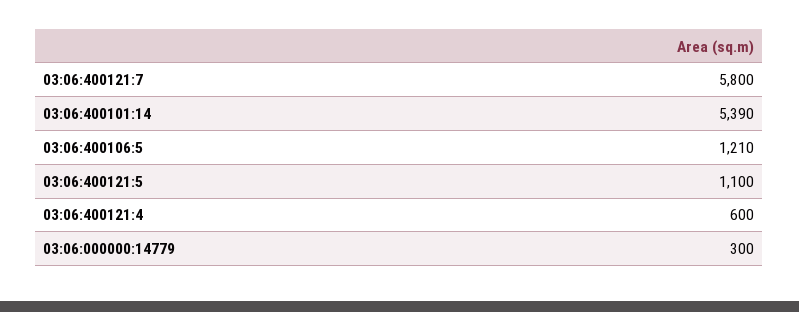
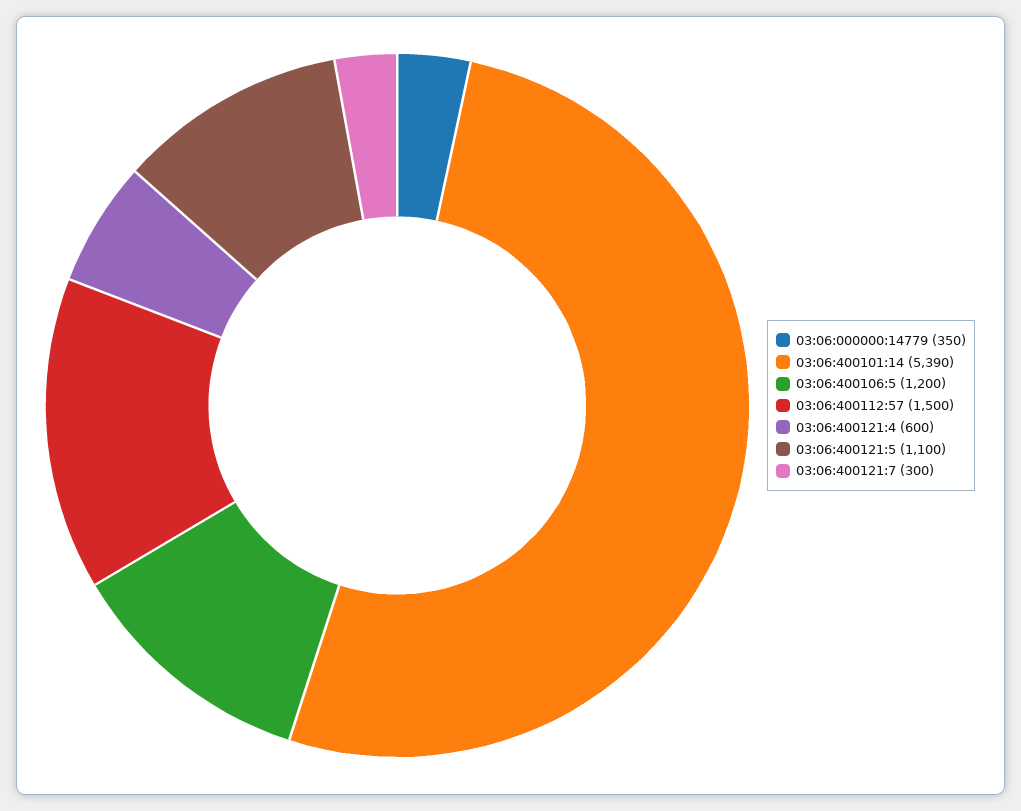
  {
-   "03:06:400121:7": 5800,
+   "03:06:400121:7": 300,
    "03:06:400101:14": 5390,
-   "03:06:400106:5": 1210,
+   "03:06:400106:5": 1200,
    "03:06:400121:5": 1100,
    "03:06:400121:4": 600,
-   "03:06:000000:14779": 300
+   "03:06:000000:14779": 350,
+   "03:06:400112:57": 1500
  }

